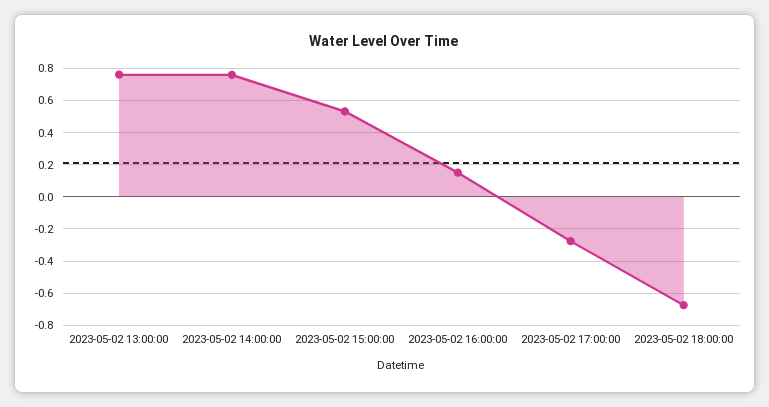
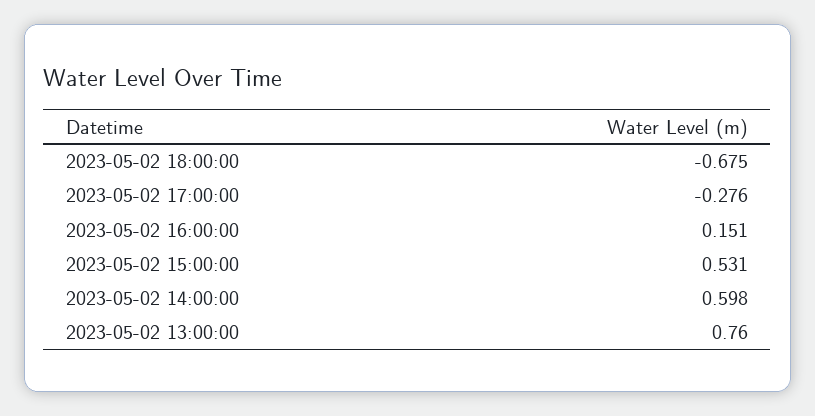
  {
    "2023-05-02 13:00:00": 0.76,
-   "2023-05-02 14:00:00": 0.75,
+   "2023-05-02 14:00:00": 0.598,
    "2023-05-02 15:00:00": 0.531,
    "2023-05-02 16:00:00": 0.151,
    "2023-05-02 17:00:00": -0.276,
    "2023-05-02 18:00:00": -0.675
  }

